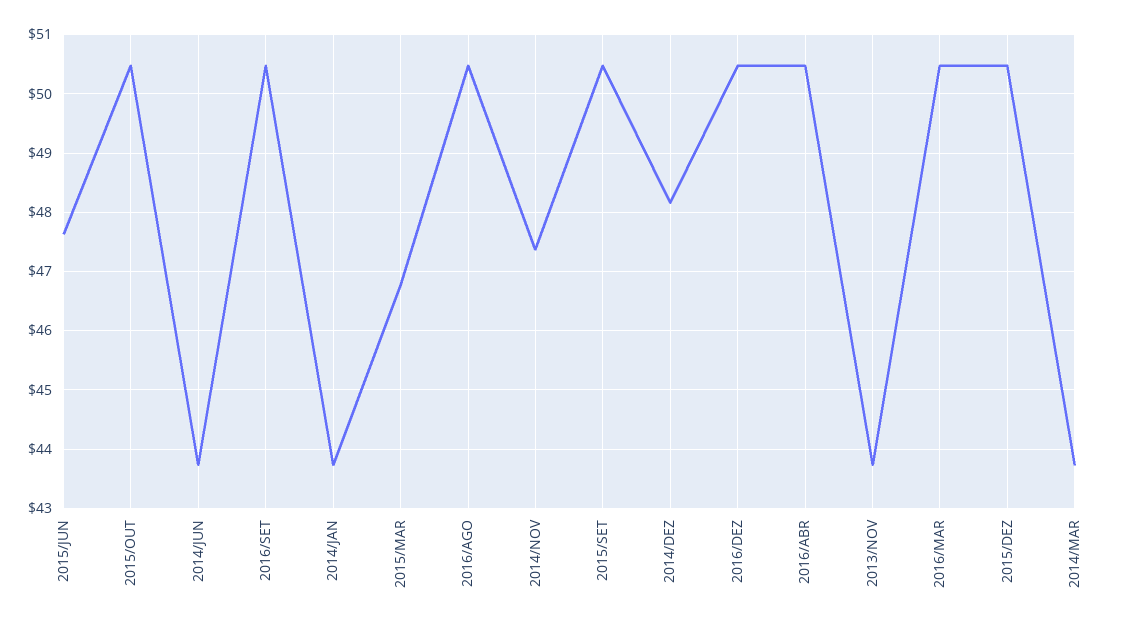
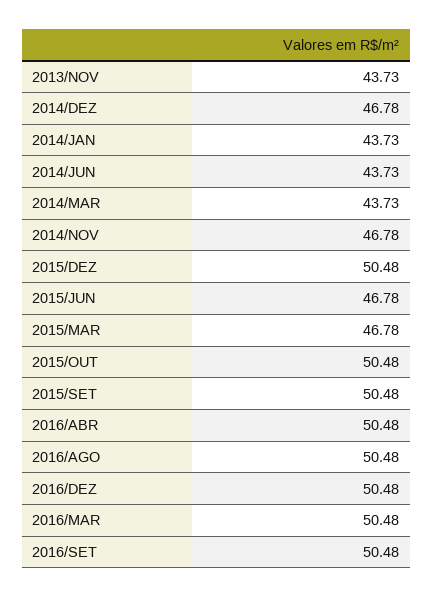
  {
-   "2015/JUN": 47.6,
+   "2015/JUN": 46.78,
    "2015/OUT": 50.48,
    "2014/JUN": 43.73,
    "2016/SET": 50.48,
    "2014/JAN": 43.73,
    "2015/MAR": 46.78,
    "2016/AGO": 50.48,
-   "2014/NOV": 47.4,
+   "2014/NOV": 46.78,
    "2015/SET": 50.48,
-   "2014/DEZ": 48.2,
+   "2014/DEZ": 46.78,
    "2016/DEZ": 50.48,
    "2016/ABR": 50.48,
    "2013/NOV": 43.73,
    "2016/MAR": 50.48,
    "2015/DEZ": 50.48,
    "2014/MAR": 43.73
  }

